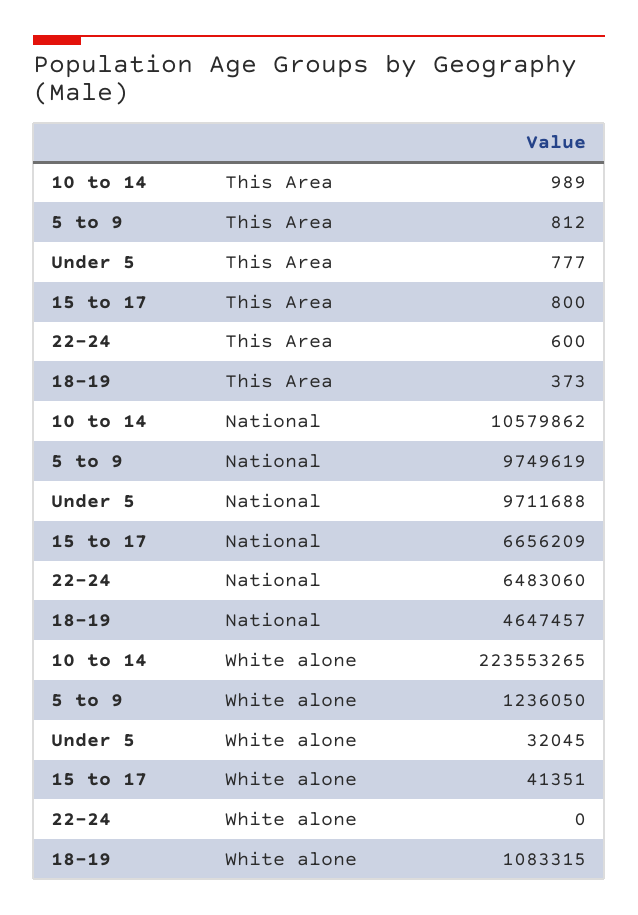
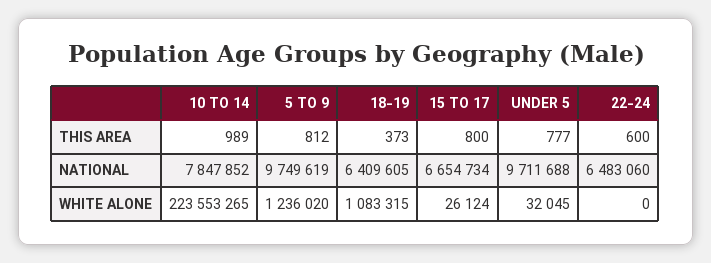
  {
    "10 to 14": {
      "This Area": 989,
-     "National": 10579862,
+     "National": 7847852,
      "White alone": 223553265
    },
    "5 to 9": {
      "This Area": 812,
      "National": 9749619,
-     "White alone": 1236050
+     "White alone": 1236020
    },
    "Under 5": {
      "This Area": 777,
      "National": 9711688,
      "White alone": 32045
    },
    "15 to 17": {
      "This Area": 800,
-     "National": 6656209,
+     "National": 6654734,
-     "White alone": 41351
+     "White alone": 26124
    },
    "22-24": {
      "This Area": 600,
      "National": 6483060,
      "White alone": 0
    },
    "18-19": {
      "This Area": 373,
-     "National": 4647457,
+     "National": 6409605,
      "White alone": 1083315
    }
  }

